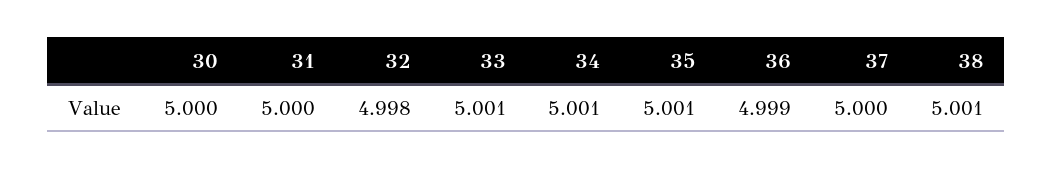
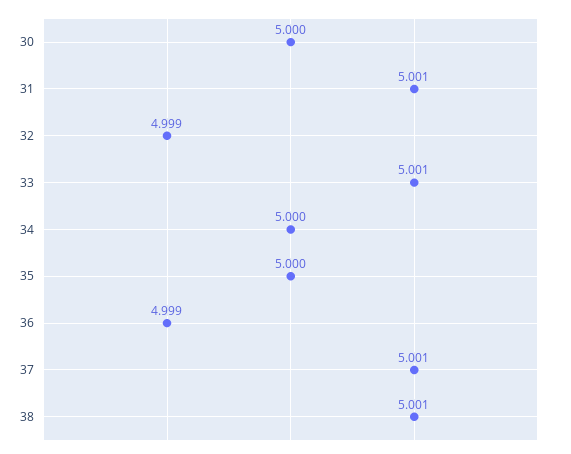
  {
    "30": 5,
-   "31": 5,
+   "31": 5.001,
-   "32": 4.998,
+   "32": 4.999,
    "33": 5.001,
-   "34": 5.001,
+   "34": 5,
-   "35": 5.001,
+   "35": 5,
    "36": 4.999,
-   "37": 5,
+   "37": 5.001,
    "38": 5.001
  }

